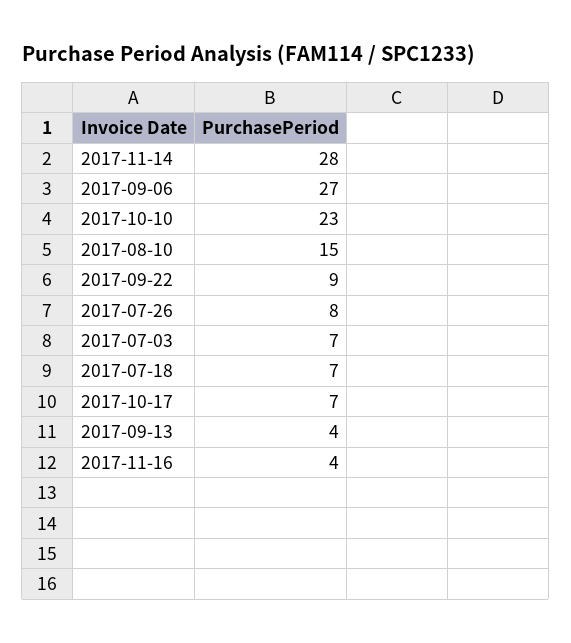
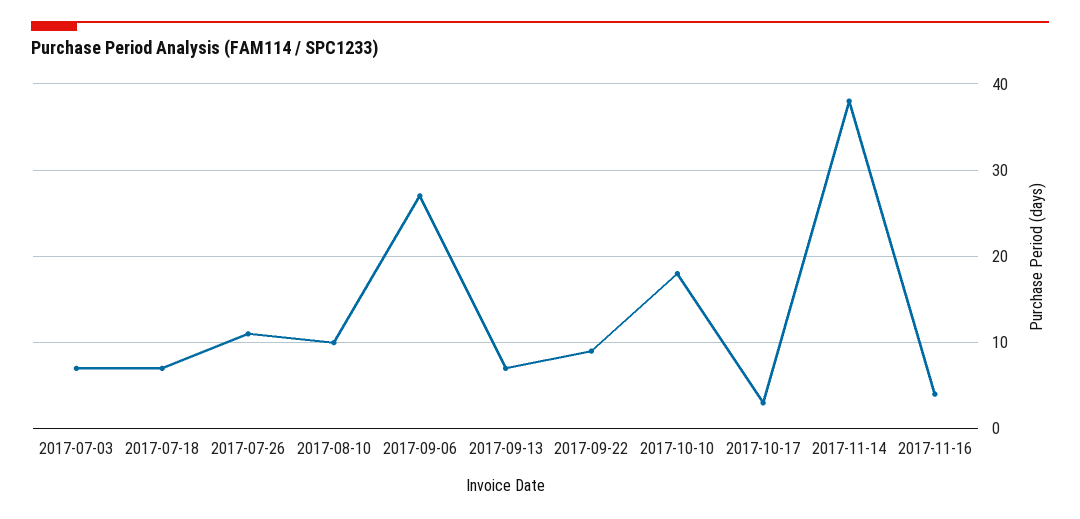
  {
-   "2017-11-14": 28,
+   "2017-11-14": 38,
    "2017-09-06": 27,
-   "2017-10-10": 23,
+   "2017-10-10": 18,
-   "2017-08-10": 15,
+   "2017-08-10": 10,
    "2017-09-22": 9,
-   "2017-07-26": 8,
+   "2017-07-26": 11,
    "2017-07-03": 7,
    "2017-07-18": 7,
-   "2017-10-17": 7,
+   "2017-10-17": 3,
-   "2017-09-13": 4,
+   "2017-09-13": 7,
    "2017-11-16": 4
  }

